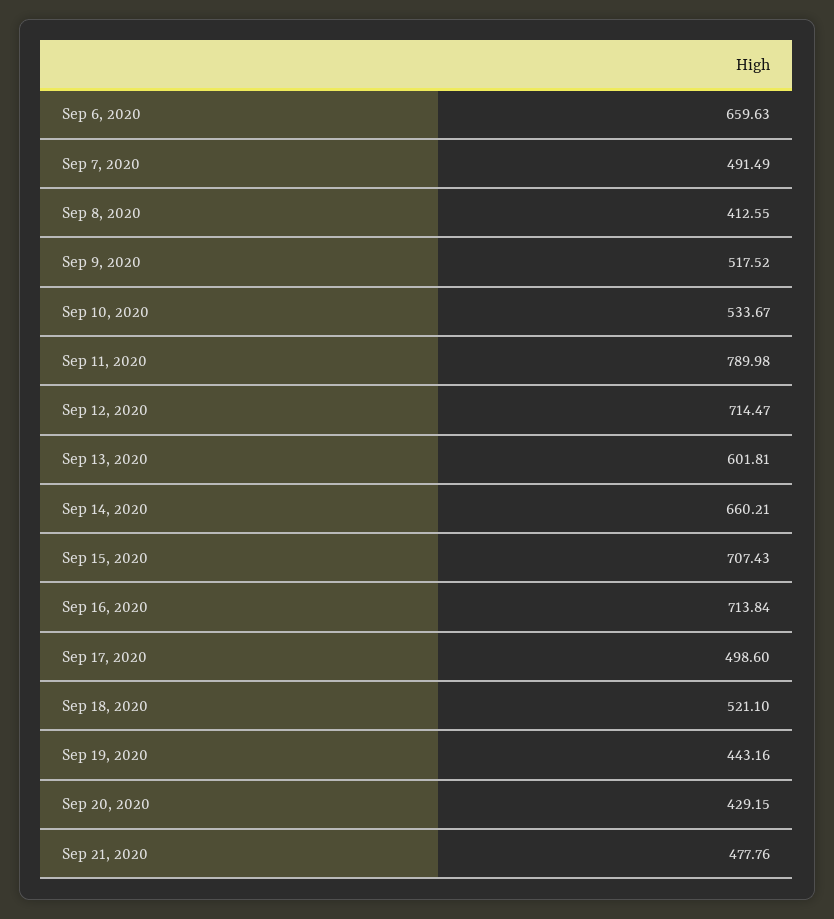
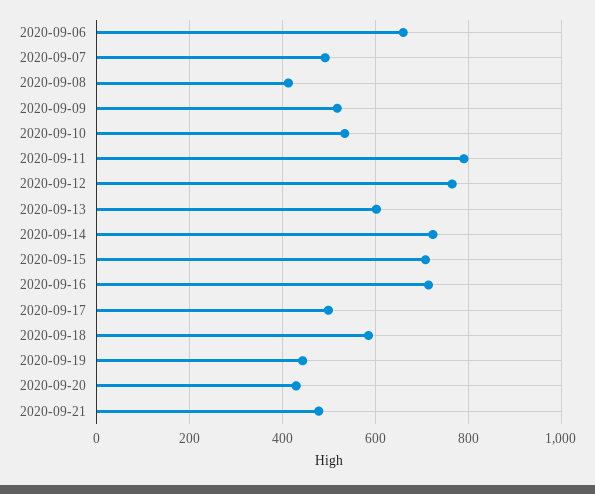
  {
    "Sep 6, 2020": 659.63,
    "Sep 7, 2020": 491.49,
    "Sep 8, 2020": 412.55,
    "Sep 9, 2020": 517.52,
    "Sep 10, 2020": 533.67,
    "Sep 11, 2020": 789.98,
-   "Sep 12, 2020": 714.47,
+   "Sep 12, 2020": 760,
    "Sep 13, 2020": 601.81,
-   "Sep 14, 2020": 660.21,
+   "Sep 14, 2020": 720,
    "Sep 15, 2020": 707.43,
    "Sep 16, 2020": 713.84,
    "Sep 17, 2020": 498.6,
-   "Sep 18, 2020": 521.1,
+   "Sep 18, 2020": 580,
    "Sep 19, 2020": 443.16,
    "Sep 20, 2020": 429.15,
    "Sep 21, 2020": 477.76
  }

